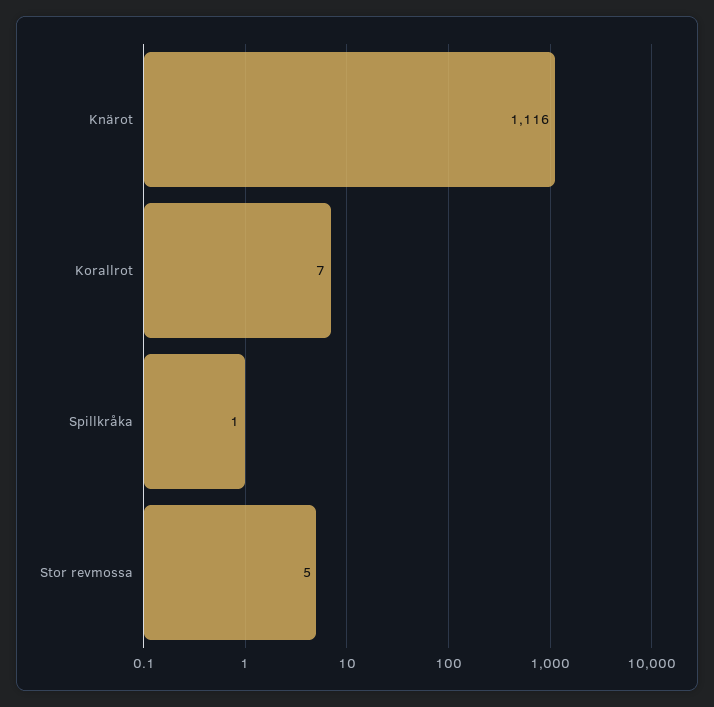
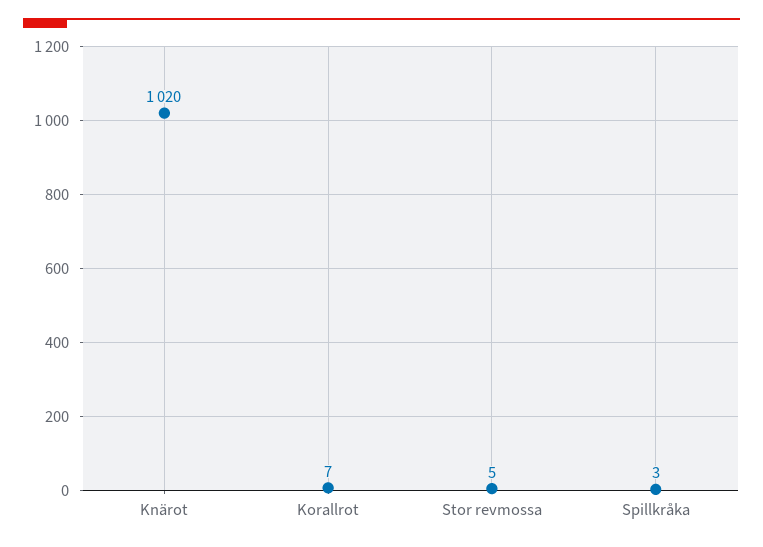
  {
-   "Knärot": 1116,
+   "Knärot": 1020,
    "Korallrot": 7,
-   "Spillkråka": 1,
+   "Spillkråka": 3,
    "Stor revmossa": 5
  }

